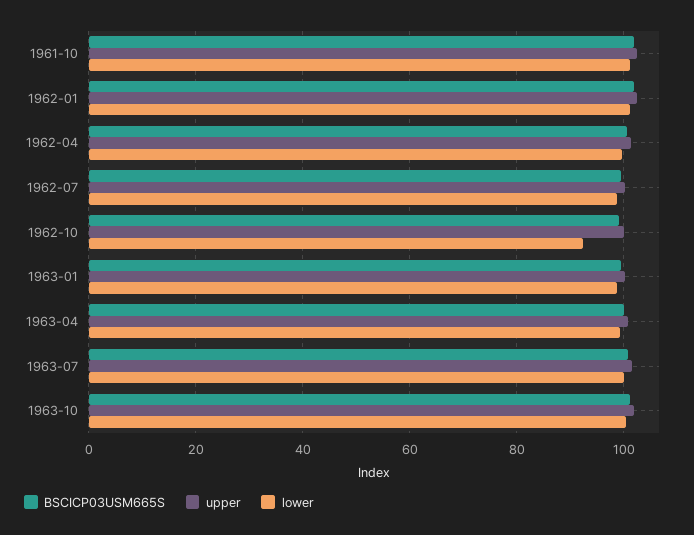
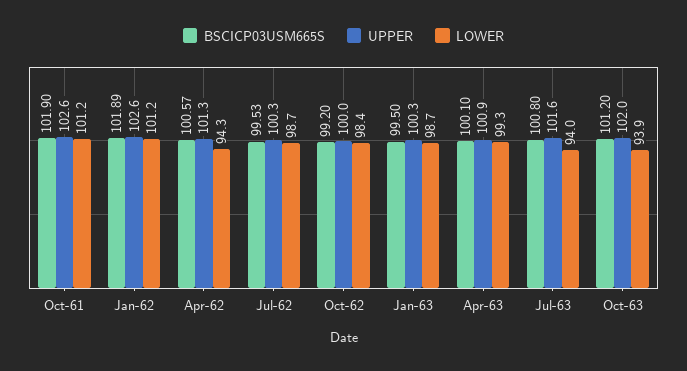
  {
    "BSCICP03USM665S": {
      "1961-10": 101.9,
      "1962-01": 101.89,
      "1962-04": 100.57,
      "1962-07": 99.53,
      "1962-10": 99.2,
      "1963-01": 99.5,
      "1963-04": 100.1,
      "1963-07": 100.8,
      "1963-10": 101.2
    },
    "upper": {
      "1961-10": 102.6,
      "1962-01": 102.6,
      "1962-04": 101.3,
      "1962-07": 100.3,
      "1962-10": 100,
      "1963-01": 100.3,
      "1963-04": 100.9,
      "1963-07": 101.6,
      "1963-10": 102
    },
    "lower": {
      "1961-10": 101.2,
      "1962-01": 101.2,
-     "1962-04": 100,
+     "1962-04": 94.3,
      "1962-07": 98.7,
-     "1962-10": 92,
+     "1962-10": 98.4,
      "1963-01": 98.7,
      "1963-04": 99.3,
-     "1963-07": 100,
+     "1963-07": 94,
-     "1963-10": 100
+     "1963-10": 93.9
    }
  }

